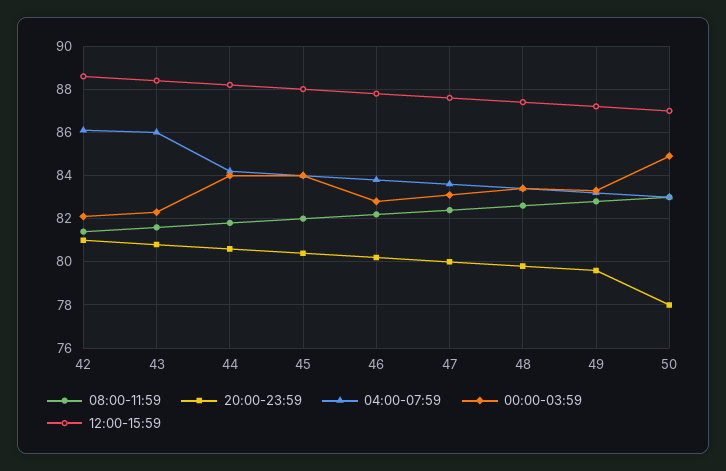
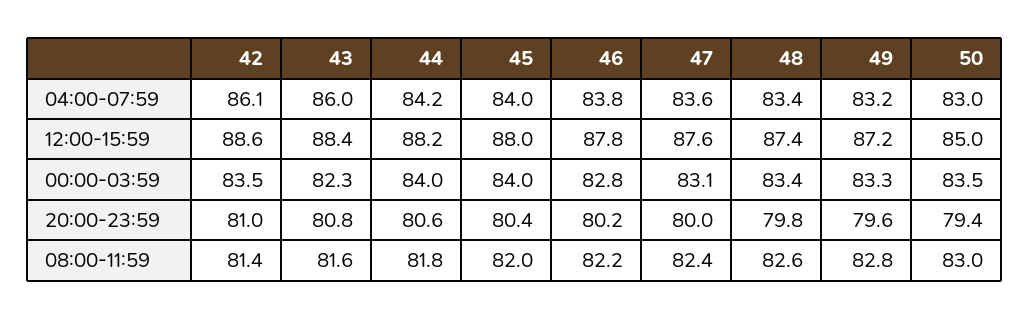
  {
    "08:00-11:59": {
      "42": 81.4,
      "43": 81.6,
      "44": 81.8,
      "45": 82,
      "46": 82.2,
      "47": 82.4,
      "48": 82.6,
      "49": 82.8,
      "50": 83
    },
    "20:00-23:59": {
      "42": 81,
      "43": 80.8,
      "44": 80.6,
      "45": 80.4,
      "46": 80.2,
      "47": 80,
      "48": 79.8,
      "49": 79.6,
-     "50": 78
+     "50": 79.4
    },
    "04:00-07:59": {
      "42": 86.1,
      "43": 86,
      "44": 84.2,
      "45": 84,
      "46": 83.8,
      "47": 83.6,
      "48": 83.4,
      "49": 83.2,
      "50": 83
    },
    "00:00-03:59": {
-     "42": 82,
+     "42": 83.5,
      "43": 82.3,
      "44": 84,
      "45": 84,
      "46": 82.8,
      "47": 83.1,
      "48": 83.4,
      "49": 83.3,
-     "50": 85
+     "50": 83.5
    },
    "12:00-15:59": {
      "42": 88.6,
      "43": 88.4,
      "44": 88.2,
      "45": 88,
      "46": 87.8,
      "47": 87.6,
      "48": 87.4,
      "49": 87.2,
-     "50": 87
+     "50": 85
    }
  }

